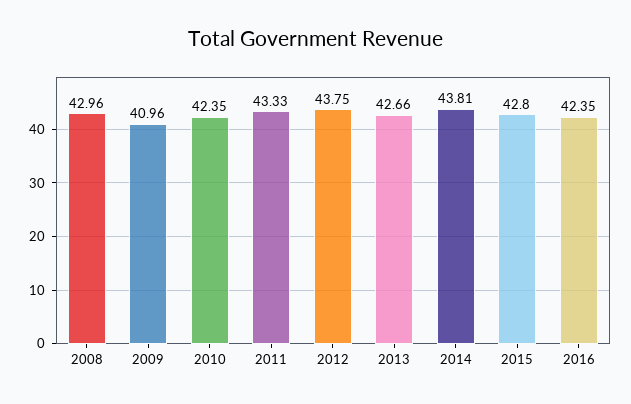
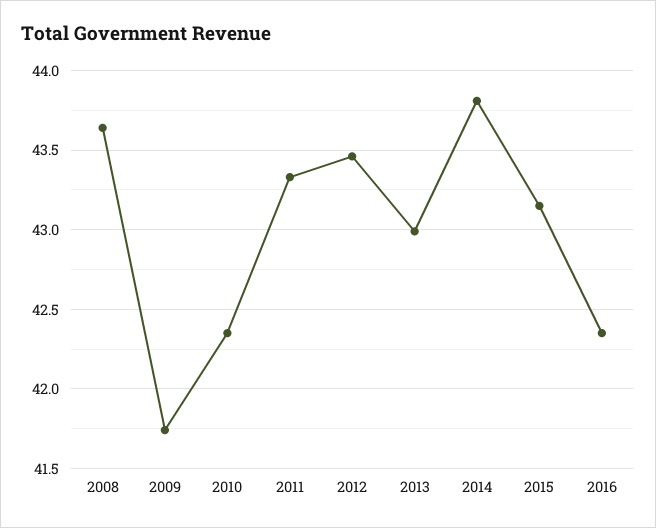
  {
-   "2008": 42.96,
+   "2008": 43.65,
-   "2009": 40.96,
+   "2009": 41.75,
    "2010": 42.35,
    "2011": 43.33,
-   "2012": 43.75,
+   "2012": 43.45,
-   "2013": 42.66,
+   "2013": 43,
    "2014": 43.81,
-   "2015": 42.8,
+   "2015": 43.15,
    "2016": 42.35
  }

